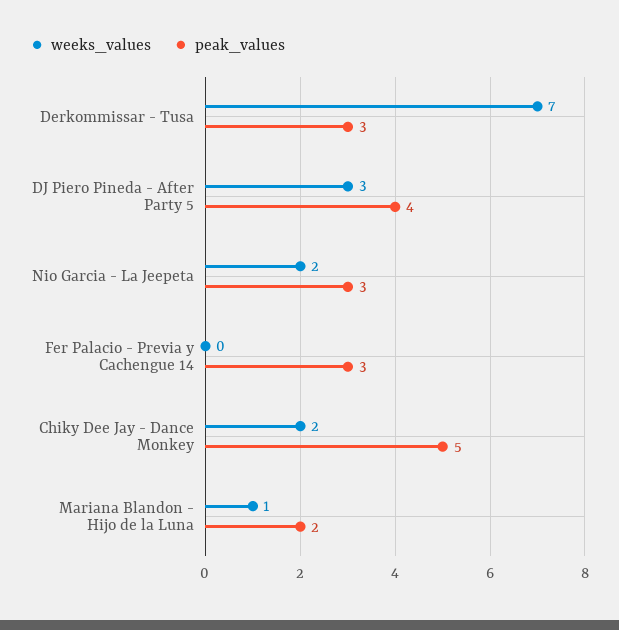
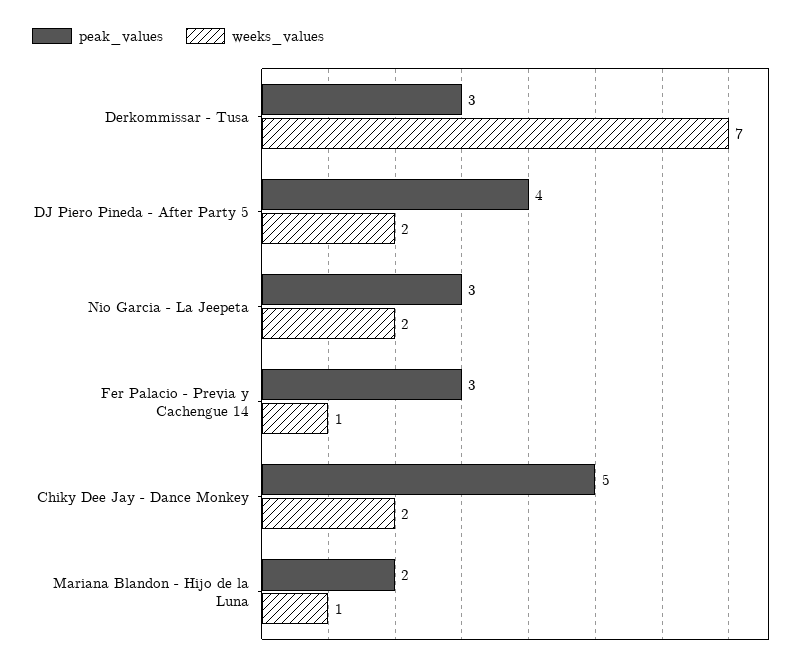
  {
    "weeks_values": {
      "Derkommissar - Tusa": 7,
-     "DJ Piero Pineda - After Party 5": 3,
+     "DJ Piero Pineda - After Party 5": 2,
      "Nio Garcia - La Jeepeta": 2,
-     "Fer Palacio - Previa y Cachengue 14": 0,
+     "Fer Palacio - Previa y Cachengue 14": 1,
      "Chiky Dee Jay - Dance Monkey": 2,
      "Mariana Blandon - Hijo de la Luna": 1
    },
    "peak_values": {
      "Derkommissar - Tusa": 3,
      "DJ Piero Pineda - After Party 5": 4,
      "Nio Garcia - La Jeepeta": 3,
      "Fer Palacio - Previa y Cachengue 14": 3,
      "Chiky Dee Jay - Dance Monkey": 5,
      "Mariana Blandon - Hijo de la Luna": 2
    }
  }

